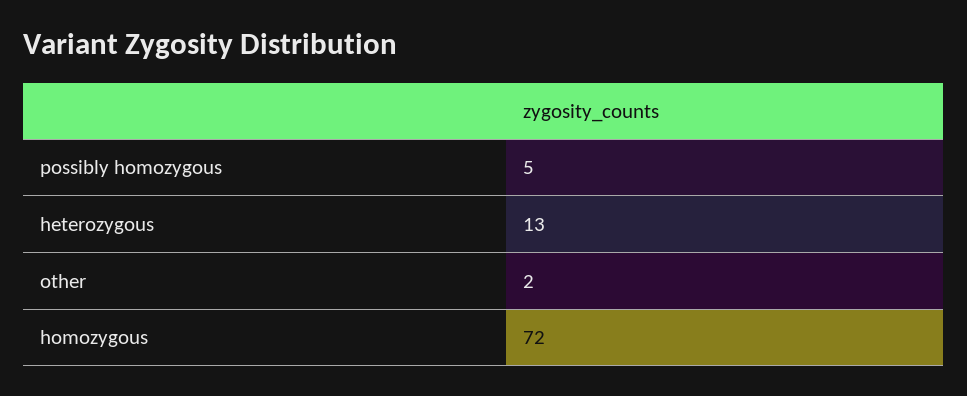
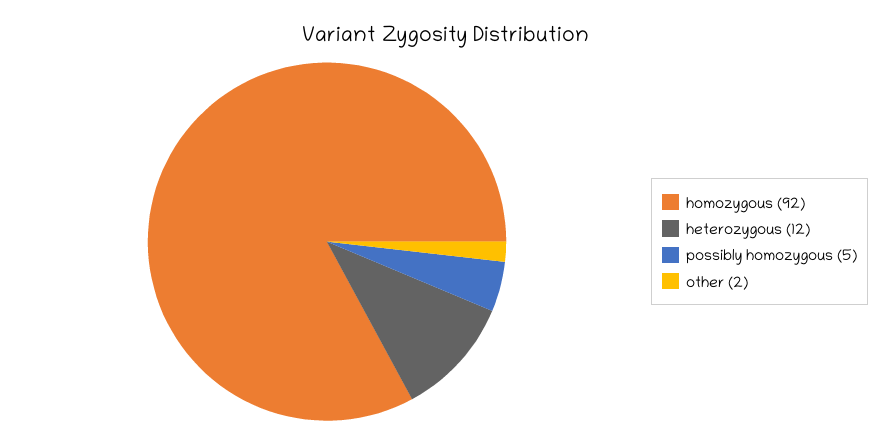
  {
    "possibly homozygous": 5,
-   "heterozygous": 13,
+   "heterozygous": 12,
    "other": 2,
-   "homozygous": 72
+   "homozygous": 92
  }

